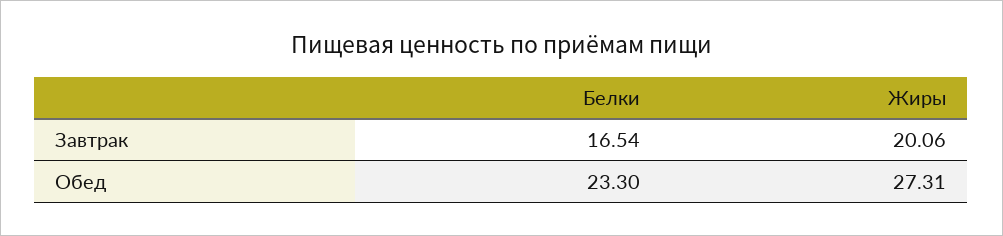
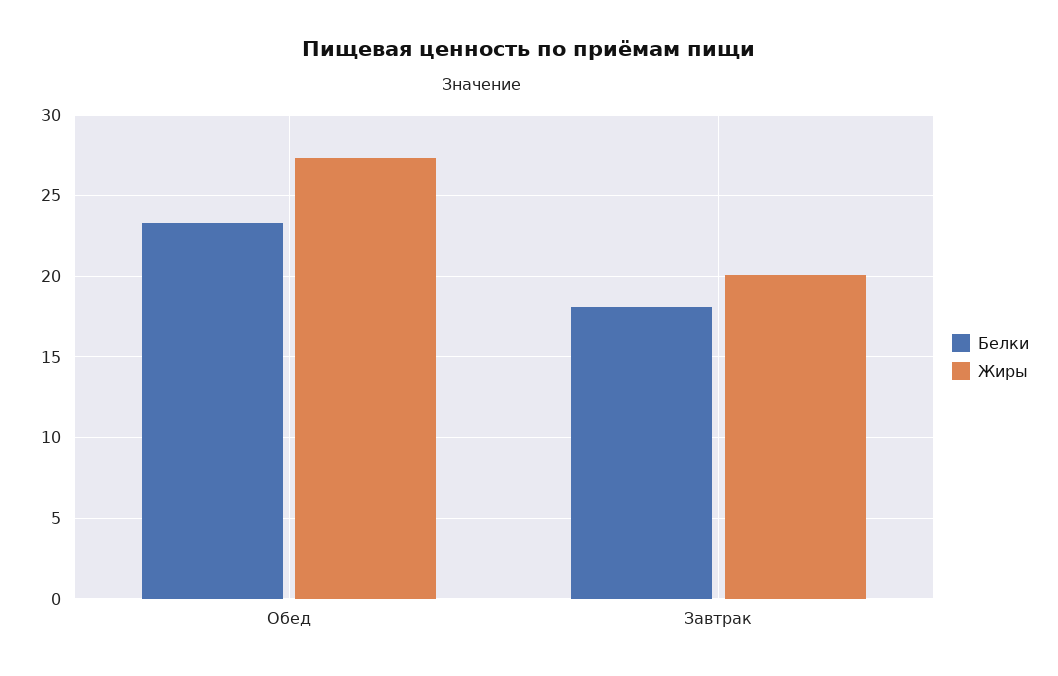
  {
    "Белки": {
-     "Завтрак": 16.54,
+     "Завтрак": 18,
      "Обед": 23.3
    },
    "Жиры": {
      "Завтрак": 20.06,
      "Обед": 27.31
    }
  }

